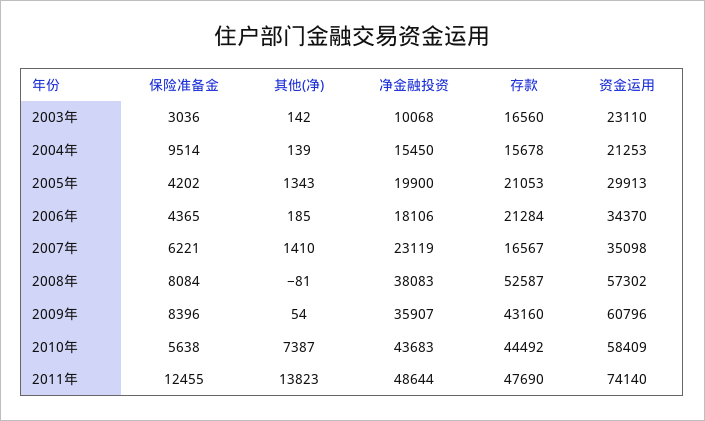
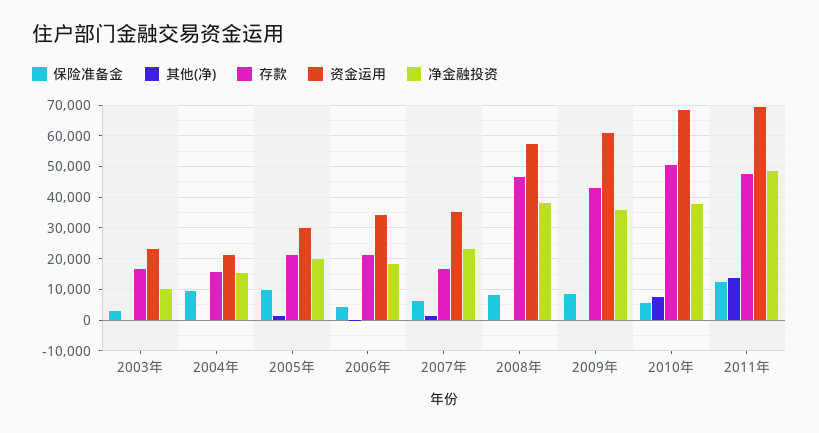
  {
    "保险准备金": {
      "2003年": 3036,
      "2004年": 9514,
-     "2005年": 4202,
+     "2005年": 10000,
      "2006年": 4365,
      "2007年": 6221,
      "2008年": 8084,
      "2009年": 8396,
      "2010年": 5638,
      "2011年": 12455
    },
    "其他(净)": {
      "2003年": 142,
      "2004年": 139,
      "2005年": 1343,
      "2006年": 185,
      "2007年": 1410,
      "2008年": -81,
      "2009年": 54,
      "2010年": 7387,
      "2011年": 13823
    },
    "净金融投资": {
      "2003年": 10068,
      "2004年": 15450,
      "2005年": 19900,
      "2006年": 18106,
      "2007年": 23119,
      "2008年": 38083,
      "2009年": 35907,
-     "2010年": 43683,
+     "2010年": 38000,
      "2011年": 48644
    },
    "存款": {
      "2003年": 16560,
      "2004年": 15678,
      "2005年": 21053,
      "2006年": 21284,
      "2007年": 16567,
-     "2008年": 52587,
+     "2008年": 46000,
      "2009年": 43160,
-     "2010年": 44492,
+     "2010年": 50000,
      "2011年": 47690
    },
    "资金运用": {
      "2003年": 23110,
      "2004年": 21253,
      "2005年": 29913,
      "2006年": 34370,
      "2007年": 35098,
      "2008年": 57302,
      "2009年": 60796,
-     "2010年": 58409,
+     "2010年": 68000,
-     "2011年": 74140
+     "2011年": 70000
    }
  }

